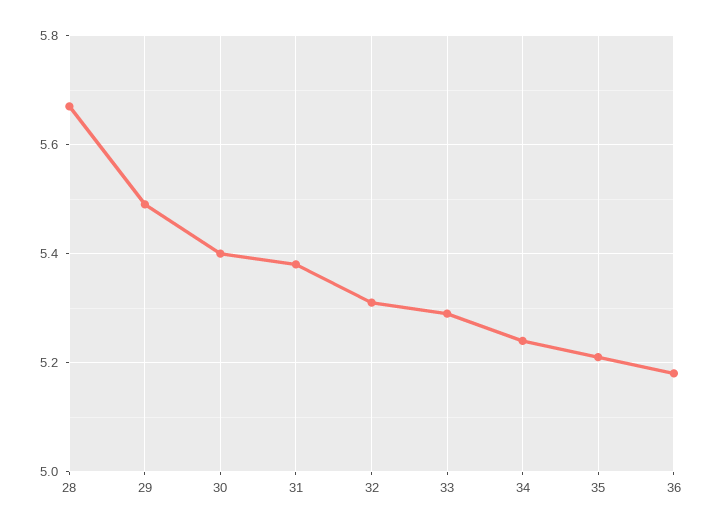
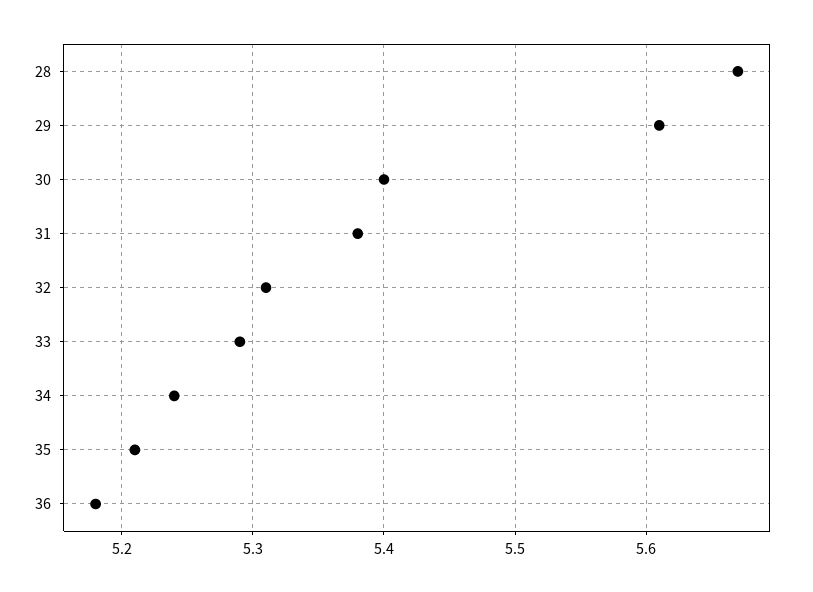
  {
    "28": 5.67,
-   "29": 5.5,
+   "29": 5.61,
    "30": 5.4,
    "31": 5.38,
    "32": 5.31,
    "33": 5.29,
    "34": 5.24,
    "35": 5.21,
    "36": 5.18
  }

